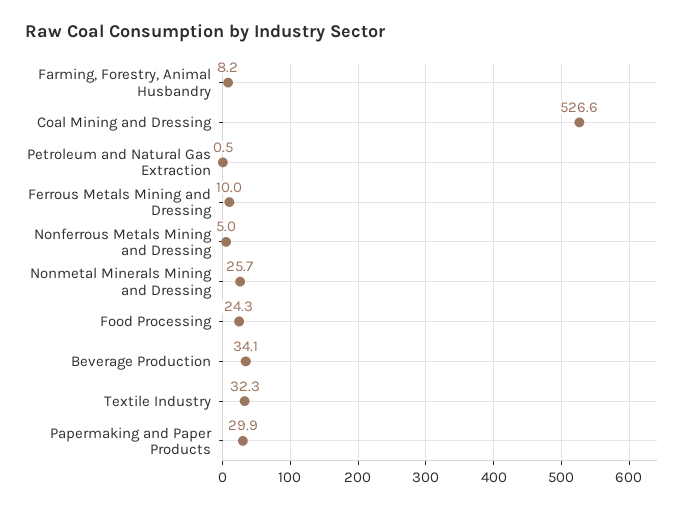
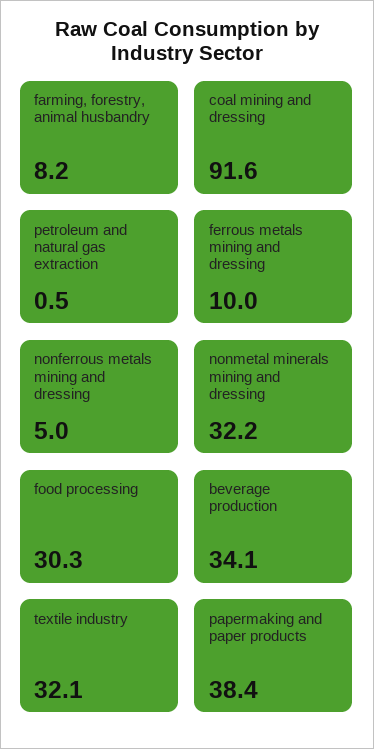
  {
    "Farming, Forestry, Animal Husbandry": 8.2,
-   "Coal Mining and Dressing": 526.6,
+   "Coal Mining and Dressing": 91.6,
    "Petroleum and Natural Gas Extraction": 0.5,
    "Ferrous Metals Mining and Dressing": 10,
    "Nonferrous Metals Mining and Dressing": 5,
-   "Nonmetal Minerals Mining and Dressing": 25.7,
+   "Nonmetal Minerals Mining and Dressing": 32.2,
-   "Food Processing": 24.3,
+   "Food Processing": 30.3,
    "Beverage Production": 34.1,
-   "Textile Industry": 32.3,
+   "Textile Industry": 32.1,
-   "Papermaking and Paper Products": 29.9
+   "Papermaking and Paper Products": 38.4
  }

